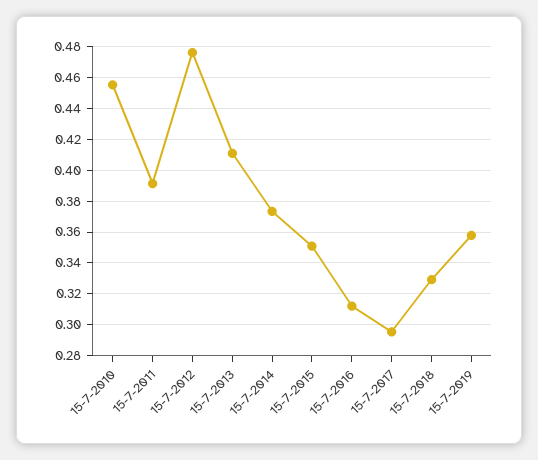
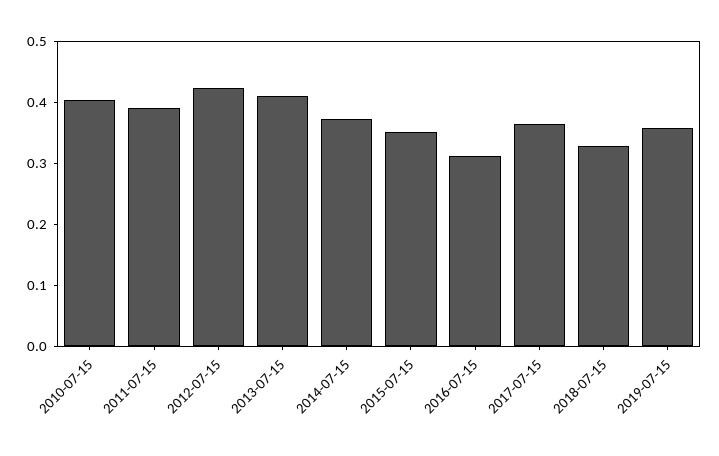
  {
-   "15-7-2010": 0.455,
+   "15-7-2010": 0.4,
    "15-7-2011": 0.39,
-   "15-7-2012": 0.475,
+   "15-7-2012": 0.42,
    "15-7-2013": 0.41,
    "15-7-2014": 0.375,
    "15-7-2015": 0.35,
    "15-7-2016": 0.31,
-   "15-7-2017": 0.295,
+   "15-7-2017": 0.36,
    "15-7-2018": 0.33,
    "15-7-2019": 0.36
  }

